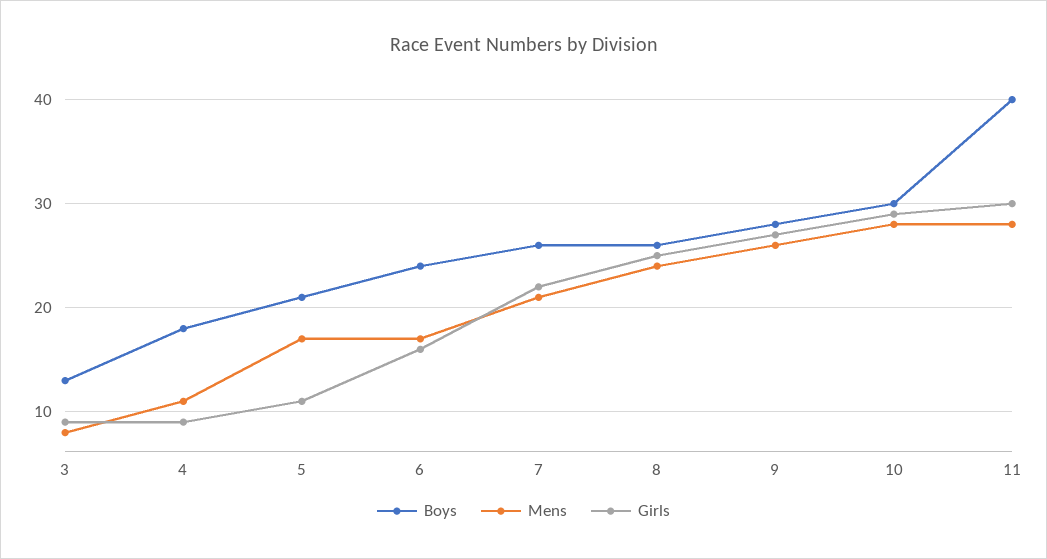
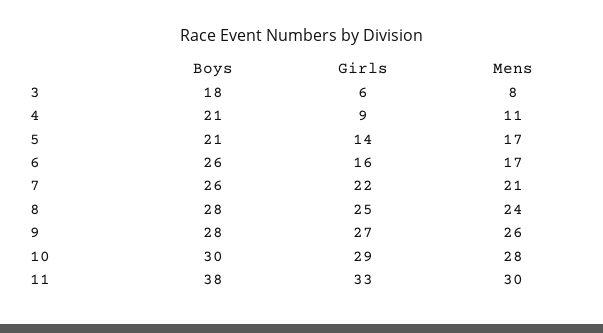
  {
    "Boys": {
-     "3": 13,
+     "3": 18,
-     "4": 18,
+     "4": 21,
      "5": 21,
-     "6": 24,
+     "6": 26,
      "7": 26,
-     "8": 26,
+     "8": 28,
      "9": 28,
      "10": 30,
-     "11": 40
+     "11": 38
    },
    "Mens": {
      "3": 8,
      "4": 11,
      "5": 17,
      "6": 17,
      "7": 21,
      "8": 24,
      "9": 26,
      "10": 28,
-     "11": 28
+     "11": 30
    },
    "Girls": {
-     "3": 9,
+     "3": 6,
      "4": 9,
-     "5": 11,
+     "5": 14,
      "6": 16,
      "7": 22,
      "8": 25,
      "9": 27,
      "10": 29,
-     "11": 30
+     "11": 33
    }
  }

